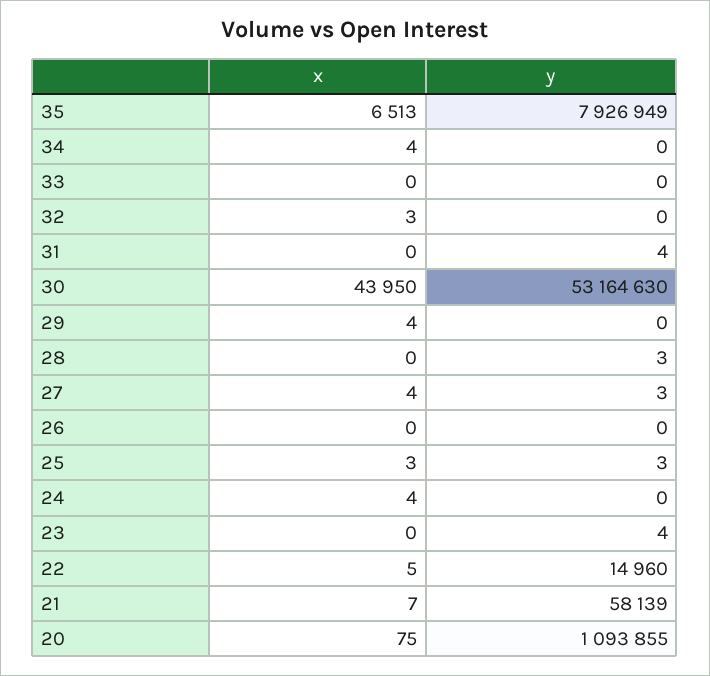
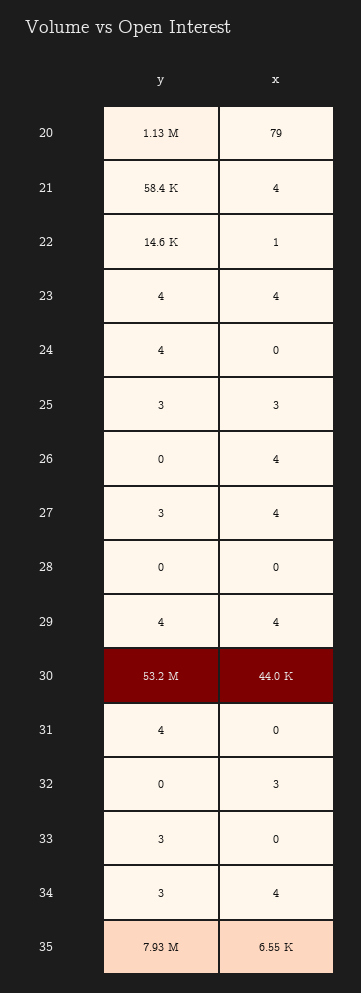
  {
    "x": {
-     "35": 6513,
+     "35": 6550,
      "34": 4,
      "33": 0,
      "32": 3,
      "31": 0,
      "30": 43950,
      "29": 4,
      "28": 0,
      "27": 4,
-     "26": 0,
+     "26": 4,
      "25": 3,
-     "24": 4,
+     "24": 0,
-     "23": 0,
+     "23": 4,
-     "22": 5,
+     "22": 1,
-     "21": 7,
+     "21": 4,
-     "20": 75
+     "20": 79
    },
    "y": {
      "35": 7926949,
-     "34": 0,
+     "34": 3,
-     "33": 0,
+     "33": 3,
      "32": 0,
      "31": 4,
      "30": 53164630,
-     "29": 0,
+     "29": 4,
-     "28": 3,
+     "28": 0,
      "27": 3,
      "26": 0,
      "25": 3,
-     "24": 0,
+     "24": 4,
      "23": 4,
-     "22": 14960,
+     "22": 14600,
-     "21": 58139,
+     "21": 58400,
-     "20": 1093855
+     "20": 1130000
    }
  }

